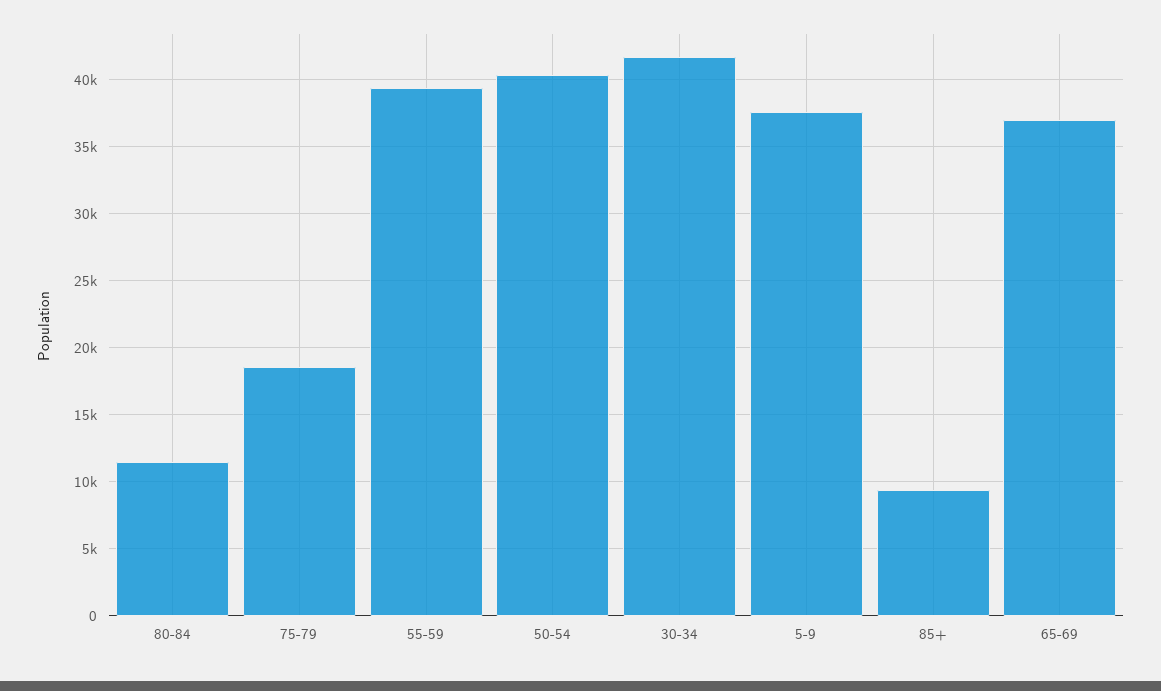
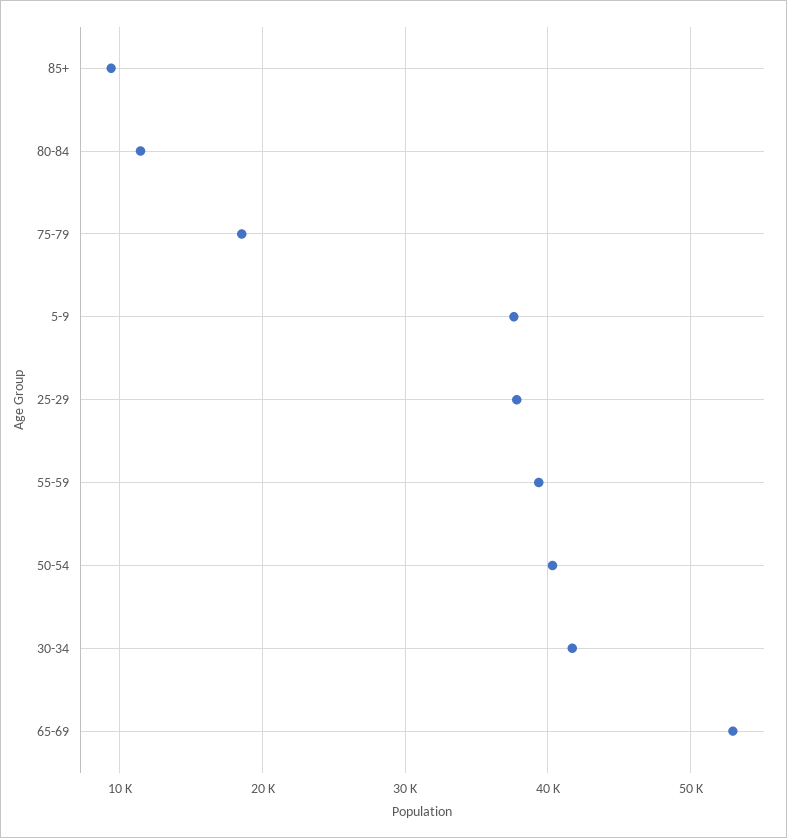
  {
    "80-84": 11500,
    "75-79": 18500,
    "55-59": 39500,
    "50-54": 40500,
    "30-34": 41500,
    "5-9": 37500,
    "85+": 9500,
-   "65-69": 37000
+   "65-69": 53000,
+   "25-29": 38000
  }

